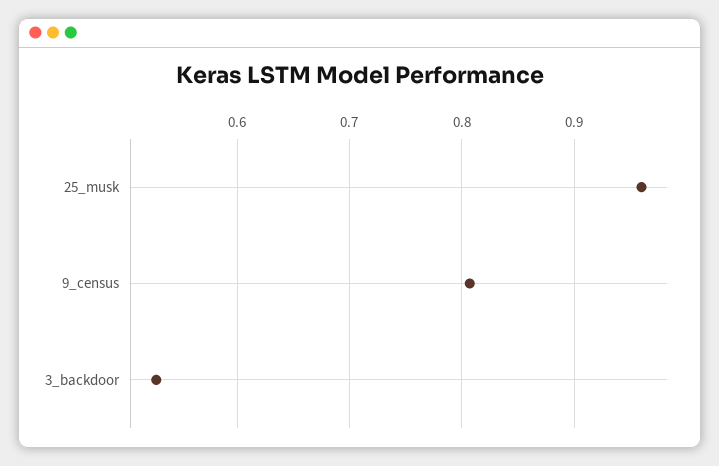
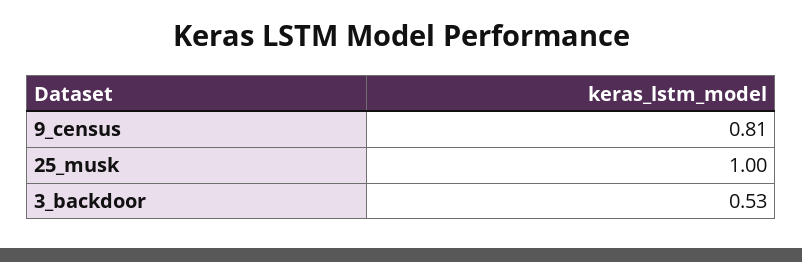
  {
-   "25_musk": 0.96,
+   "25_musk": 1,
    "9_census": 0.81,
    "3_backdoor": 0.53
  }

